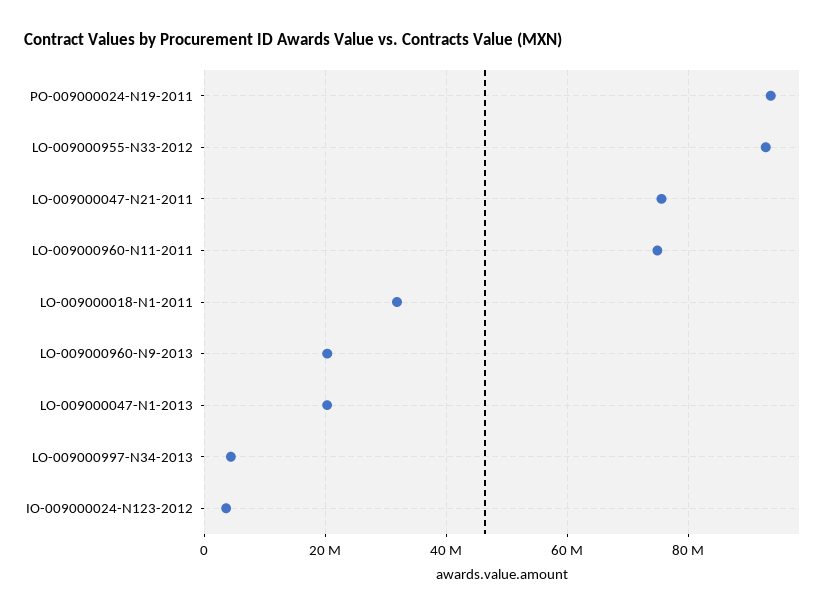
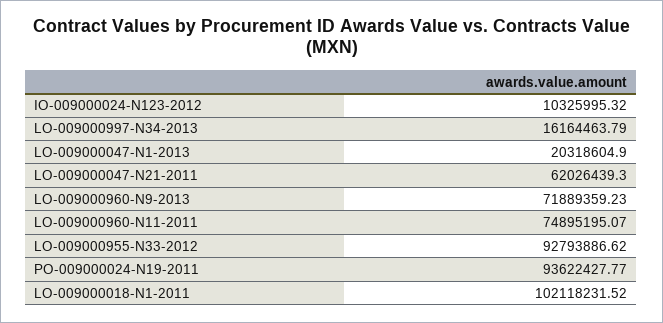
  {
    "PO-009000024-N19-2011": 93622427.77,
    "LO-009000955-N33-2012": 92793886.62,
-   "LO-009000047-N21-2011": 76000000,
+   "LO-009000047-N21-2011": 62026439.3,
    "LO-009000960-N11-2011": 74895195.07,
-   "LO-009000018-N1-2011": 32000000,
+   "LO-009000018-N1-2011": 102118231.52,
-   "LO-009000960-N9-2013": 20000000,
+   "LO-009000960-N9-2013": 71889359.23,
    "LO-009000047-N1-2013": 20318604.9,
-   "LO-009000997-N34-2013": 4000000,
+   "LO-009000997-N34-2013": 16164463.79,
-   "IO-009000024-N123-2012": 4000000
+   "IO-009000024-N123-2012": 10325995.32
  }

